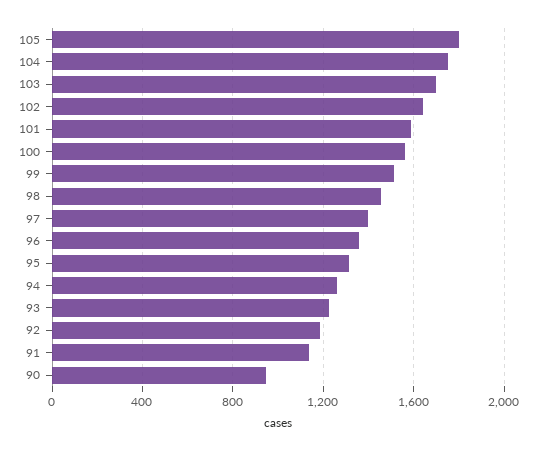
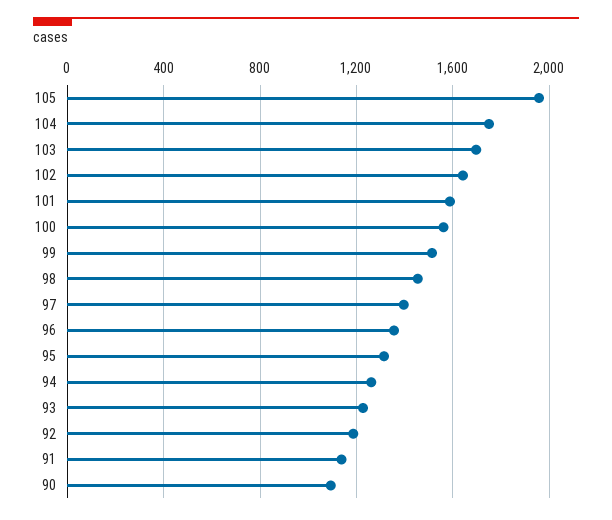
  {
-   "105": 1800,
+   "105": 1950,
    "104": 1750,
    "103": 1700,
    "102": 1650,
    "101": 1600,
    "100": 1550,
    "99": 1500,
    "98": 1450,
    "97": 1400,
    "96": 1350,
    "95": 1300,
    "94": 1250,
    "93": 1250,
    "92": 1200,
    "91": 1150,
-   "90": 950
+   "90": 1100
  }

